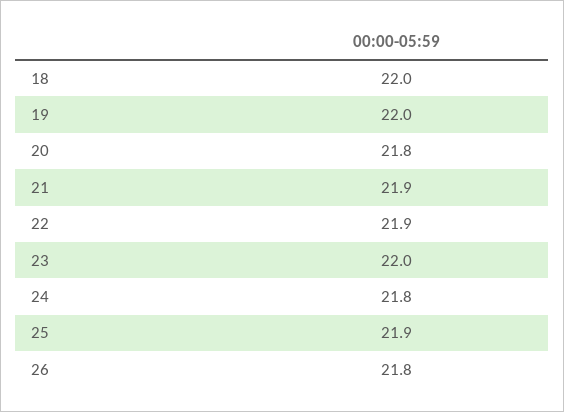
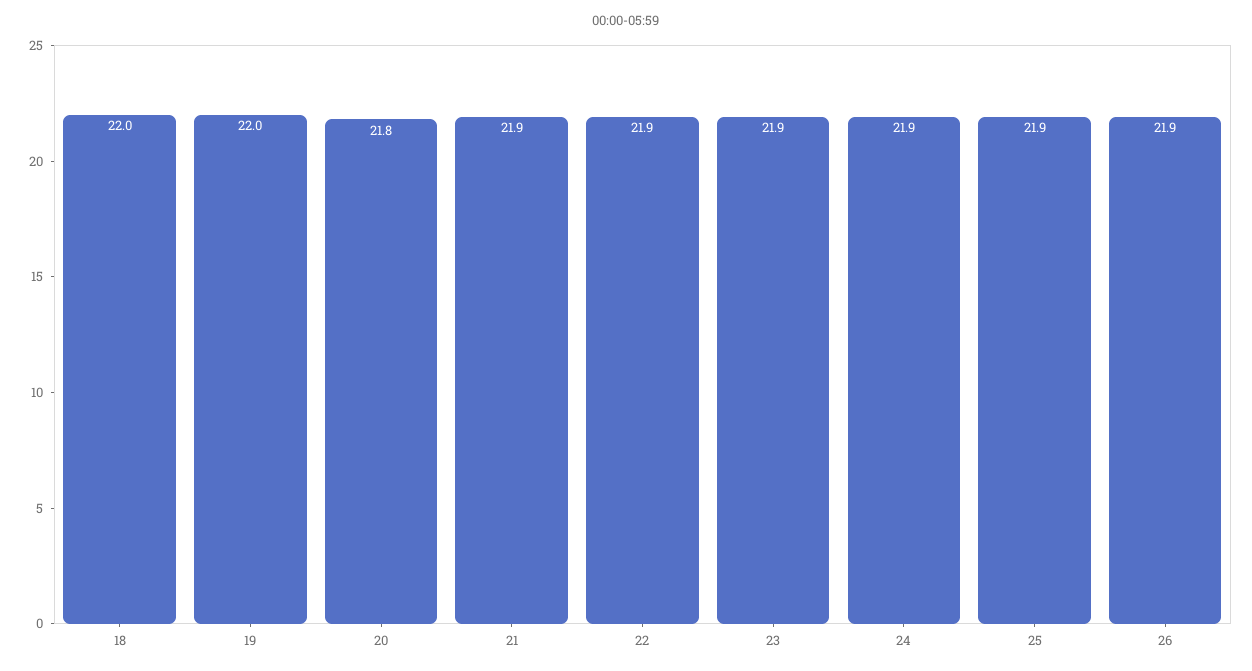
  {
    "18": 22,
    "19": 22,
    "20": 21.8,
    "21": 21.9,
    "22": 21.9,
-   "23": 22,
+   "23": 21.9,
-   "24": 21.8,
+   "24": 21.9,
    "25": 21.9,
-   "26": 21.8
+   "26": 21.9
  }

